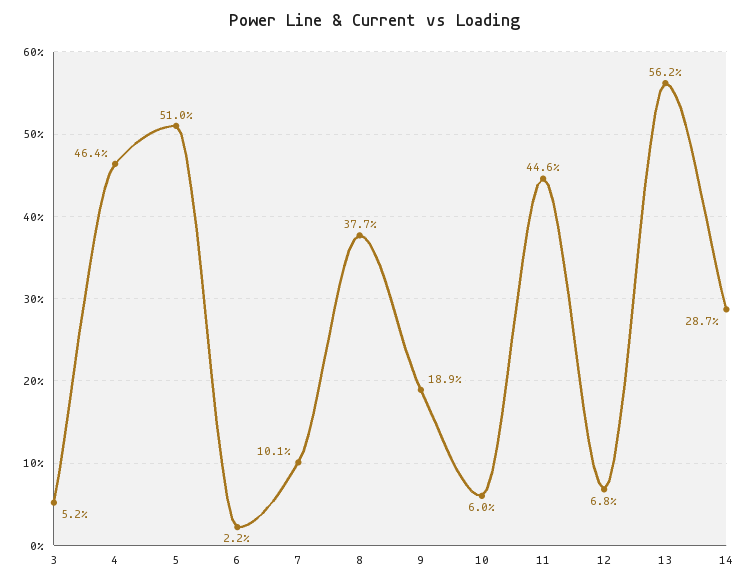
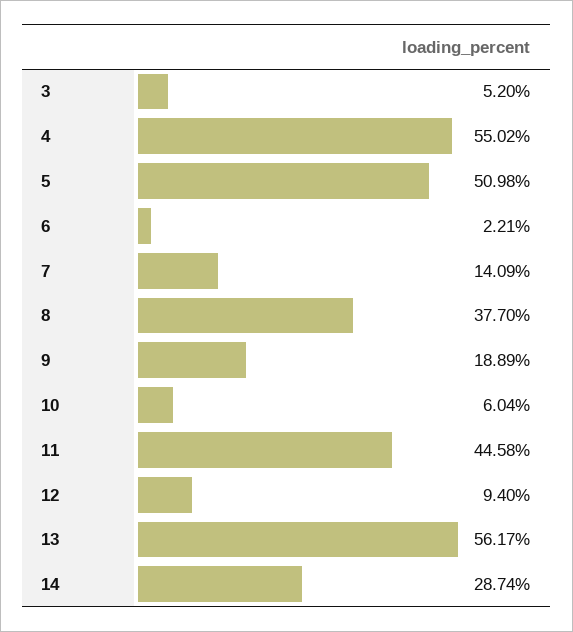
  {
    "3": 5.2,
-   "4": 46.4,
+   "4": 55.02,
    "5": 50.98,
    "6": 2.21,
-   "7": 10.1,
+   "7": 14.09,
    "8": 37.7,
    "9": 18.89,
    "10": 6.04,
    "11": 44.58,
-   "12": 6.8,
+   "12": 9.4,
    "13": 56.17,
    "14": 28.74
  }

